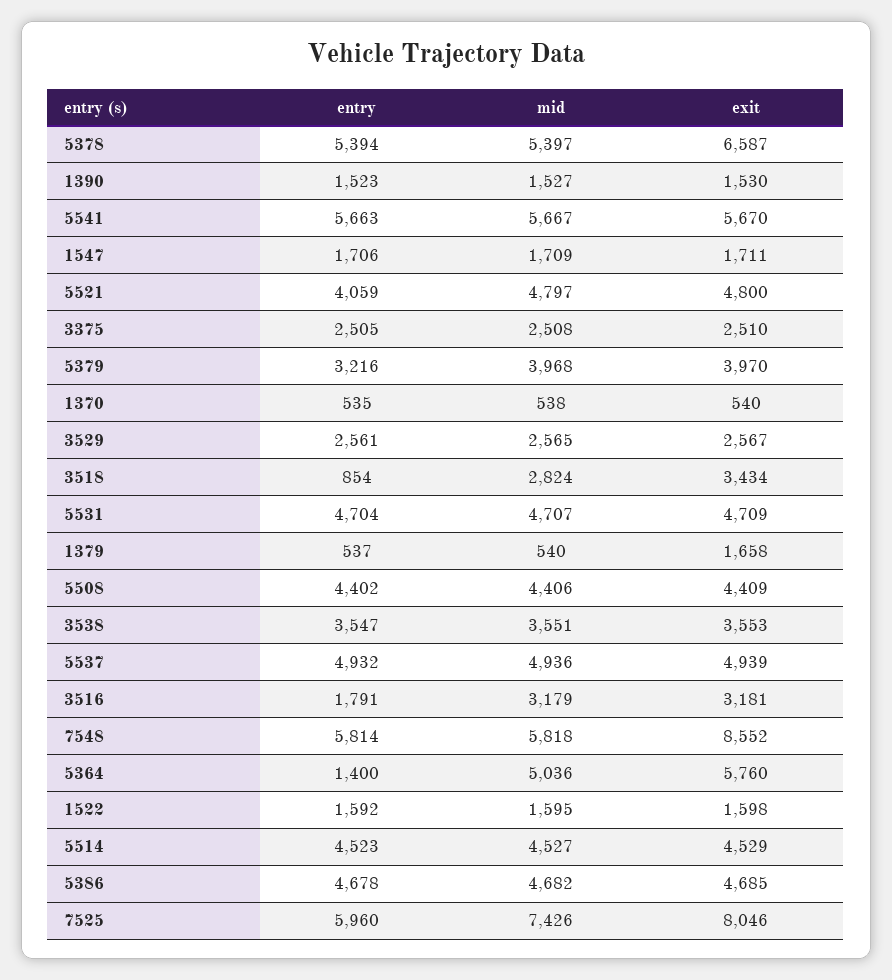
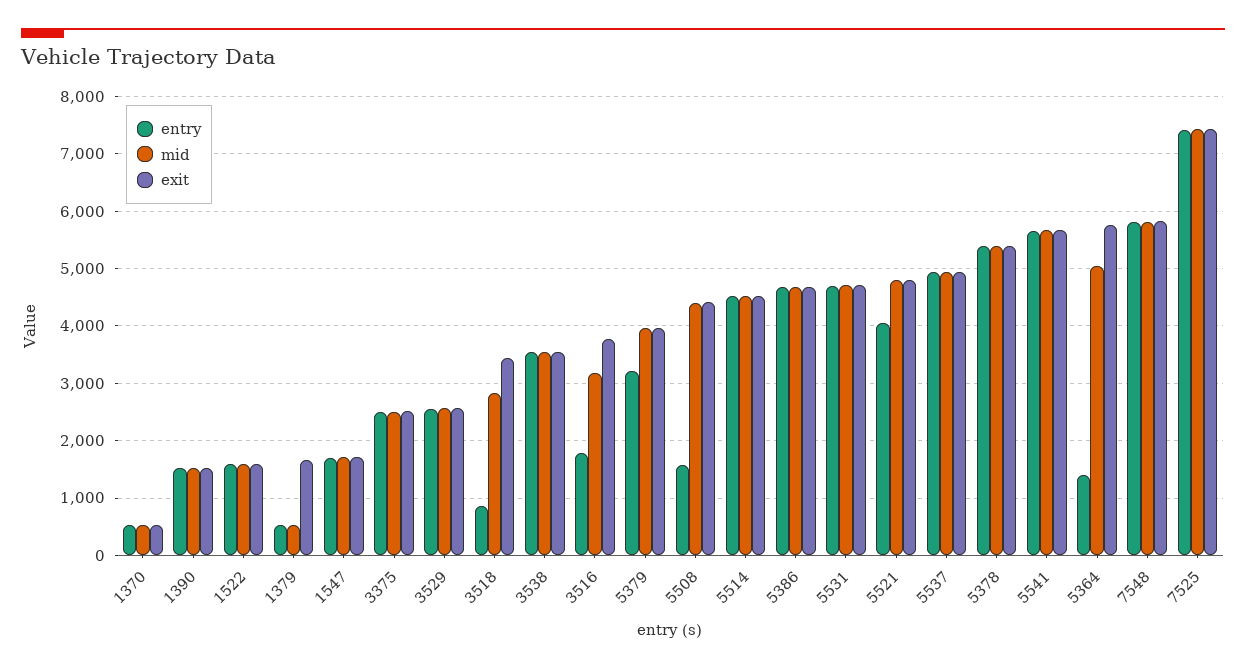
  {
    "entry": {
      "5378": 5394,
      "1390": 1523,
      "5541": 5663,
      "1547": 1706,
      "5521": 4059,
      "3375": 2505,
      "5379": 3216,
      "1370": 535,
      "3529": 2561,
      "3518": 854,
      "5531": 4704,
      "1379": 537,
-     "5508": 4402,
+     "5508": 1600,
      "3538": 3547,
      "5537": 4932,
      "3516": 1791,
      "7548": 5814,
      "5364": 1400,
      "1522": 1592,
      "5514": 4523,
      "5386": 4678,
-     "7525": 5960
+     "7525": 7400
    },
    "mid": {
      "5378": 5397,
      "1390": 1527,
      "5541": 5667,
      "1547": 1709,
      "5521": 4797,
      "3375": 2508,
      "5379": 3968,
      "1370": 538,
      "3529": 2565,
      "3518": 2824,
      "5531": 4707,
      "1379": 540,
      "5508": 4406,
      "3538": 3551,
      "5537": 4936,
      "3516": 3179,
      "7548": 5818,
      "5364": 5036,
      "1522": 1595,
      "5514": 4527,
      "5386": 4682,
      "7525": 7426
    },
    "exit": {
-     "5378": 6587,
+     "5378": 5400,
      "1390": 1530,
      "5541": 5670,
      "1547": 1711,
      "5521": 4800,
      "3375": 2510,
      "5379": 3970,
      "1370": 540,
      "3529": 2567,
      "3518": 3434,
      "5531": 4709,
      "1379": 1658,
      "5508": 4409,
      "3538": 3553,
      "5537": 4939,
-     "3516": 3181,
+     "3516": 3800,
-     "7548": 8552,
+     "7548": 5800,
      "5364": 5760,
      "1522": 1598,
      "5514": 4529,
      "5386": 4685,
-     "7525": 8046
+     "7525": 7400
    }
  }

